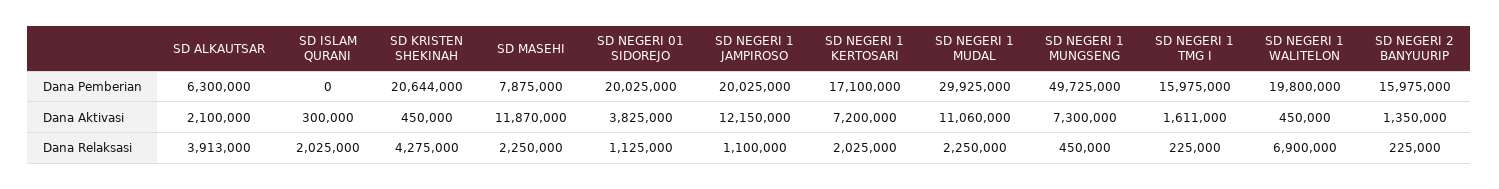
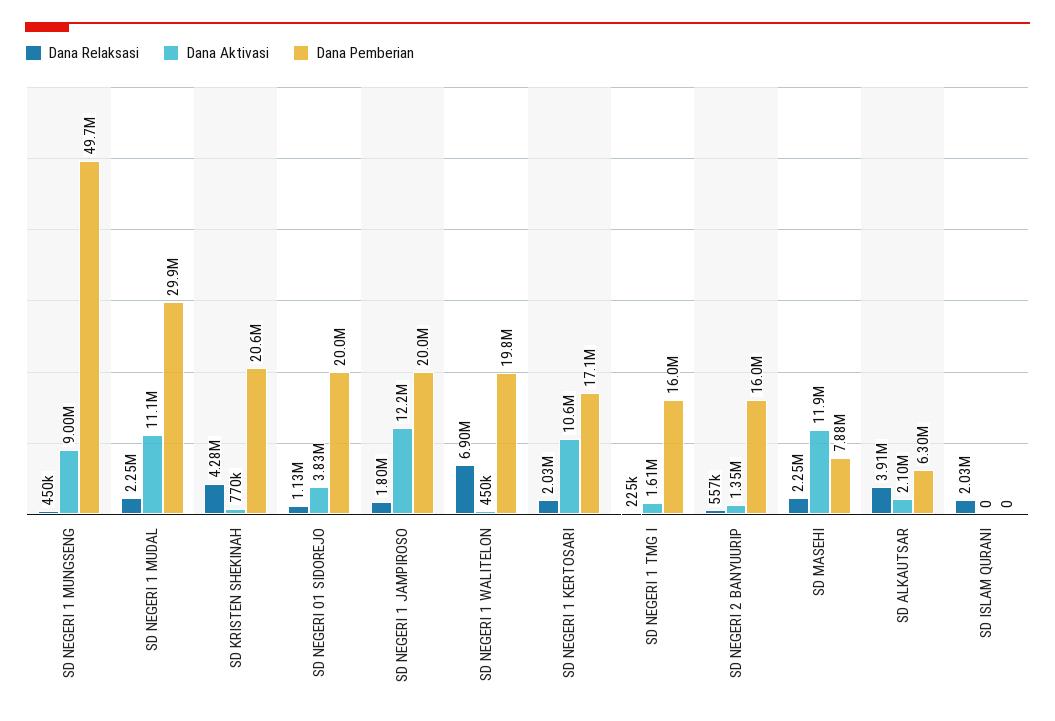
  {
    "Dana Pemberian": {
      "SD ALKAUTSAR": 6300000,
      "SD ISLAM QURANI": 0,
      "SD KRISTEN SHEKINAH": 20644000,
      "SD MASEHI": 7875000,
      "SD NEGERI 01 SIDOREJO": 20025000,
      "SD NEGERI 1 JAMPIROSO": 20025000,
      "SD NEGERI 1 KERTOSARI": 17100000,
      "SD NEGERI 1 MUDAL": 29925000,
      "SD NEGERI 1 MUNGSENG": 49725000,
      "SD NEGERI 1 TMG I": 15975000,
      "SD NEGERI 1 WALITELON": 19800000,
      "SD NEGERI 2 BANYUURIP": 15975000
    },
    "Dana Aktivasi": {
      "SD ALKAUTSAR": 2100000,
-     "SD ISLAM QURANI": 300000,
+     "SD ISLAM QURANI": 0,
-     "SD KRISTEN SHEKINAH": 450000,
+     "SD KRISTEN SHEKINAH": 770000,
      "SD MASEHI": 11870000,
      "SD NEGERI 01 SIDOREJO": 3825000,
      "SD NEGERI 1 JAMPIROSO": 12150000,
-     "SD NEGERI 1 KERTOSARI": 7200000,
+     "SD NEGERI 1 KERTOSARI": 10600000,
      "SD NEGERI 1 MUDAL": 11060000,
-     "SD NEGERI 1 MUNGSENG": 7300000,
+     "SD NEGERI 1 MUNGSENG": 9000000,
      "SD NEGERI 1 TMG I": 1611000,
      "SD NEGERI 1 WALITELON": 450000,
      "SD NEGERI 2 BANYUURIP": 1350000
    },
    "Dana Relaksasi": {
      "SD ALKAUTSAR": 3913000,
      "SD ISLAM QURANI": 2025000,
      "SD KRISTEN SHEKINAH": 4275000,
      "SD MASEHI": 2250000,
      "SD NEGERI 01 SIDOREJO": 1125000,
-     "SD NEGERI 1 JAMPIROSO": 1100000,
+     "SD NEGERI 1 JAMPIROSO": 1800000,
      "SD NEGERI 1 KERTOSARI": 2025000,
      "SD NEGERI 1 MUDAL": 2250000,
      "SD NEGERI 1 MUNGSENG": 450000,
      "SD NEGERI 1 TMG I": 225000,
      "SD NEGERI 1 WALITELON": 6900000,
-     "SD NEGERI 2 BANYUURIP": 225000
+     "SD NEGERI 2 BANYUURIP": 557000
    }
  }

